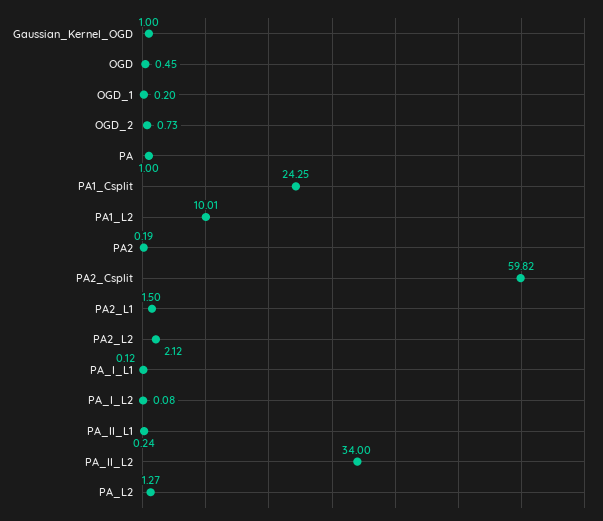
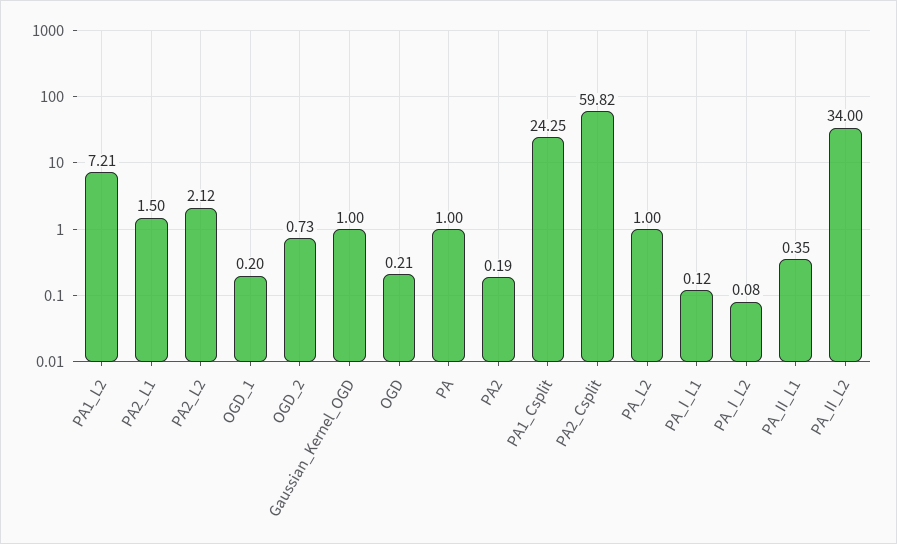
  {
    "Gaussian_Kernel_OGD": 1,
-   "OGD": 0.45,
+   "OGD": 0.21,
    "OGD_1": 0.2,
    "OGD_2": 0.73,
    "PA": 1,
    "PA1_Csplit": 24.25,
-   "PA1_L2": 10.01,
+   "PA1_L2": 7.21,
    "PA2": 0.19,
    "PA2_Csplit": 59.82,
    "PA2_L1": 1.5,
    "PA2_L2": 2.12,
    "PA_I_L1": 0.12,
    "PA_I_L2": 0.08,
-   "PA_II_L1": 0.24,
+   "PA_II_L1": 0.35,
    "PA_II_L2": 34,
-   "PA_L2": 1.27
+   "PA_L2": 1
  }

